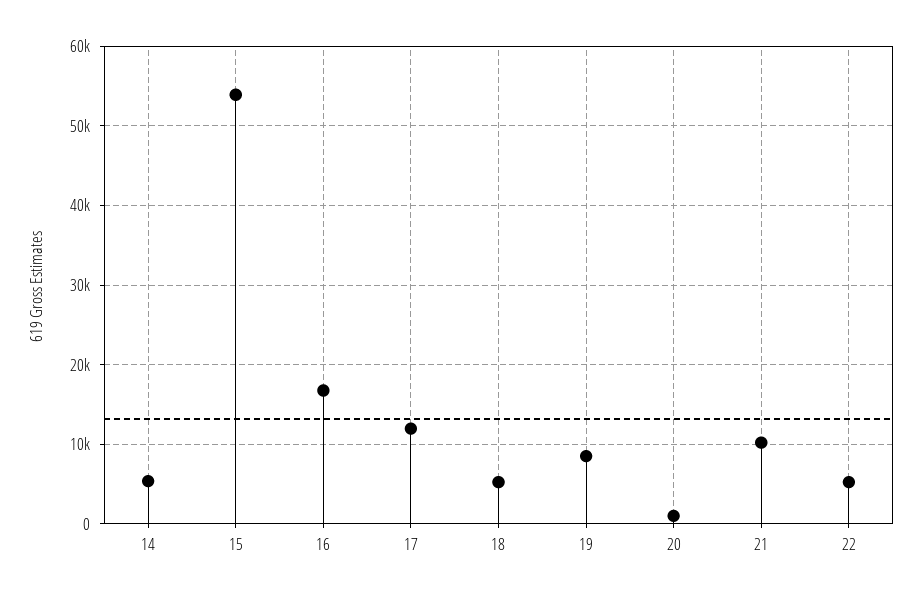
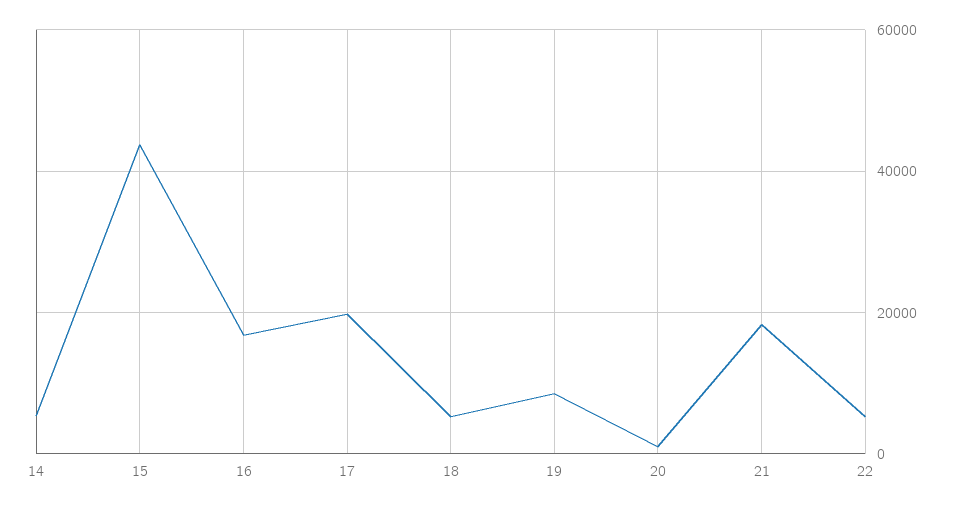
  {
    "14": 5000,
-   "15": 54000,
+   "15": 44000,
    "16": 17000,
-   "17": 12000,
+   "17": 20000,
    "18": 5000,
    "19": 9000,
    "20": 1000,
-   "21": 10000,
+   "21": 18000,
    "22": 5000
  }

